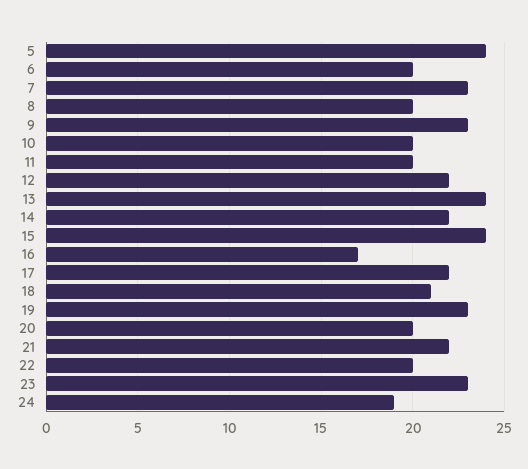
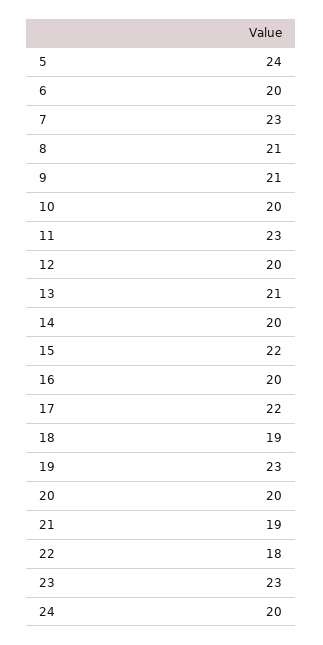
  {
    "5": 24,
    "6": 20,
    "7": 23,
-   "8": 20,
+   "8": 21,
-   "9": 23,
+   "9": 21,
    "10": 20,
-   "11": 20,
+   "11": 23,
-   "12": 22,
+   "12": 20,
-   "13": 24,
+   "13": 21,
-   "14": 22,
+   "14": 20,
-   "15": 24,
+   "15": 22,
-   "16": 17,
+   "16": 20,
    "17": 22,
-   "18": 21,
+   "18": 19,
    "19": 23,
    "20": 20,
-   "21": 22,
+   "21": 19,
-   "22": 20,
+   "22": 18,
    "23": 23,
-   "24": 19
+   "24": 20
  }

